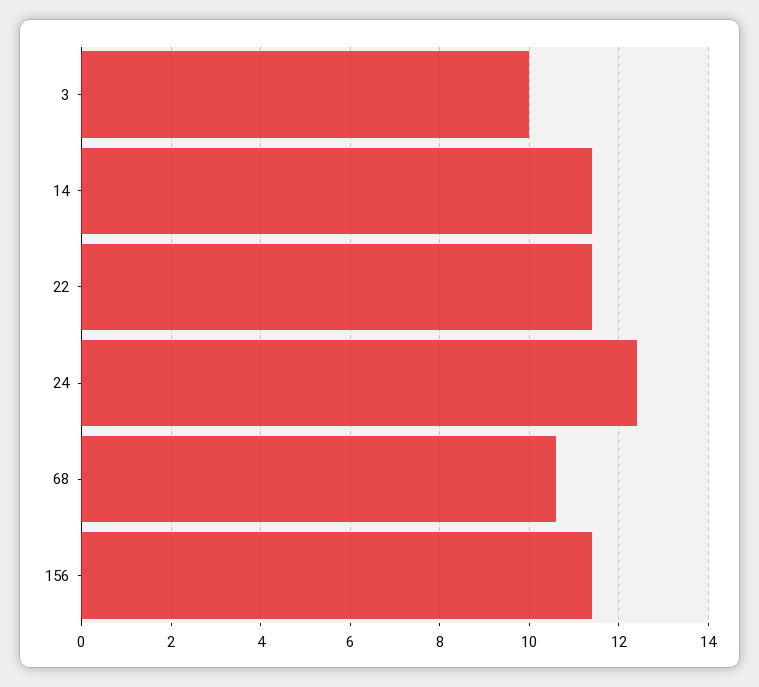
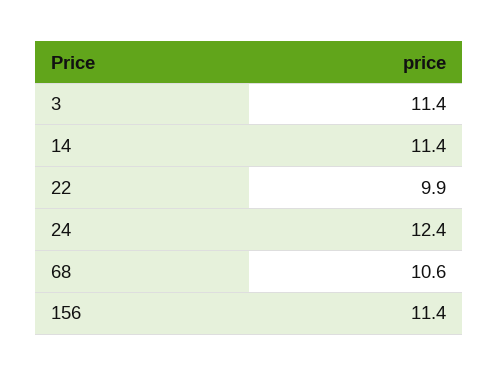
  {
-   "3": 10,
+   "3": 11.4,
    "14": 11.4,
-   "22": 11.5,
+   "22": 9.9,
    "24": 12.4,
    "68": 10.6,
    "156": 11.4
  }

